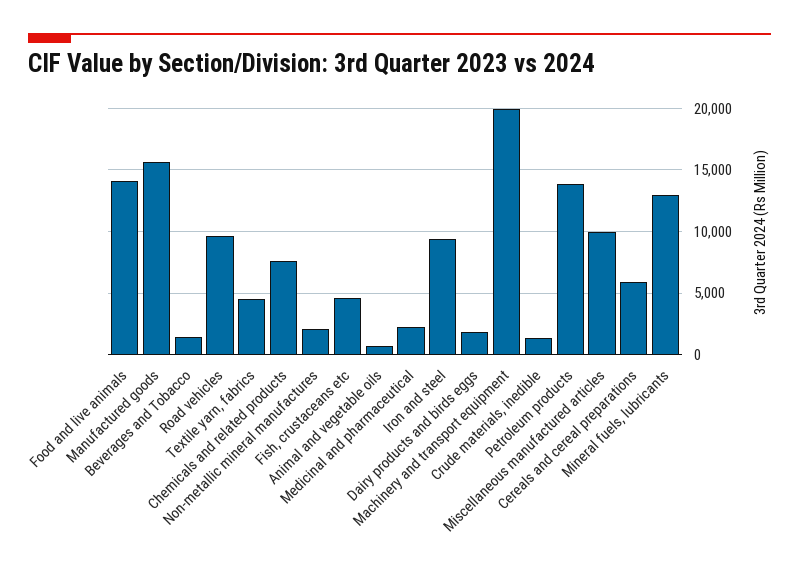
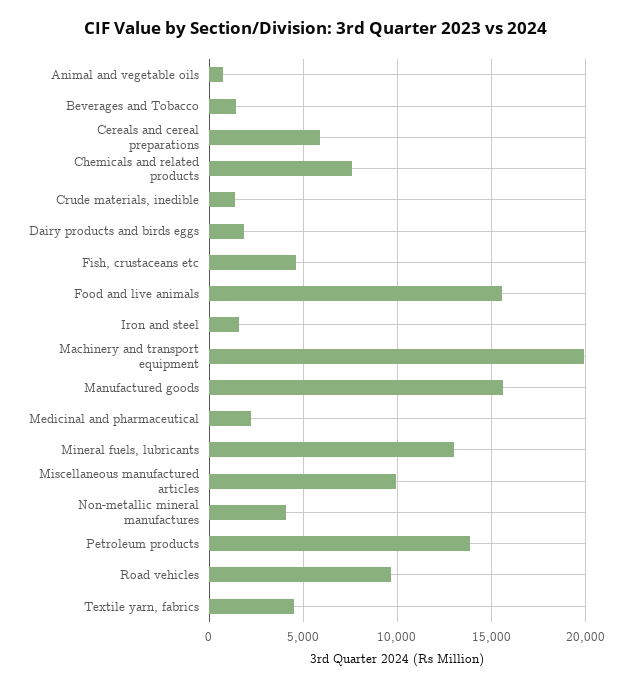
  {
-   "Food and live animals": 14000,
+   "Food and live animals": 15500,
    "Manufactured goods": 15500,
    "Beverages and Tobacco": 1500,
    "Road vehicles": 9500,
    "Textile yarn, fabrics": 4500,
    "Chemicals and related products": 7500,
-   "Non-metallic mineral manufactures": 2000,
+   "Non-metallic mineral manufactures": 4000,
    "Fish, crustaceans etc": 4500,
    "Animal and vegetable oils": 500,
    "Medicinal and pharmaceutical": 2000,
-   "Iron and steel": 9500,
+   "Iron and steel": 1500,
    "Dairy products and birds eggs": 2000,
    "Machinery and transport equipment": 20000,
    "Crude materials, inedible": 1500,
    "Petroleum products": 14000,
    "Miscellaneous manufactured articles": 10000,
    "Cereals and cereal preparations": 6000,
    "Mineral fuels, lubricants": 13000
  }

